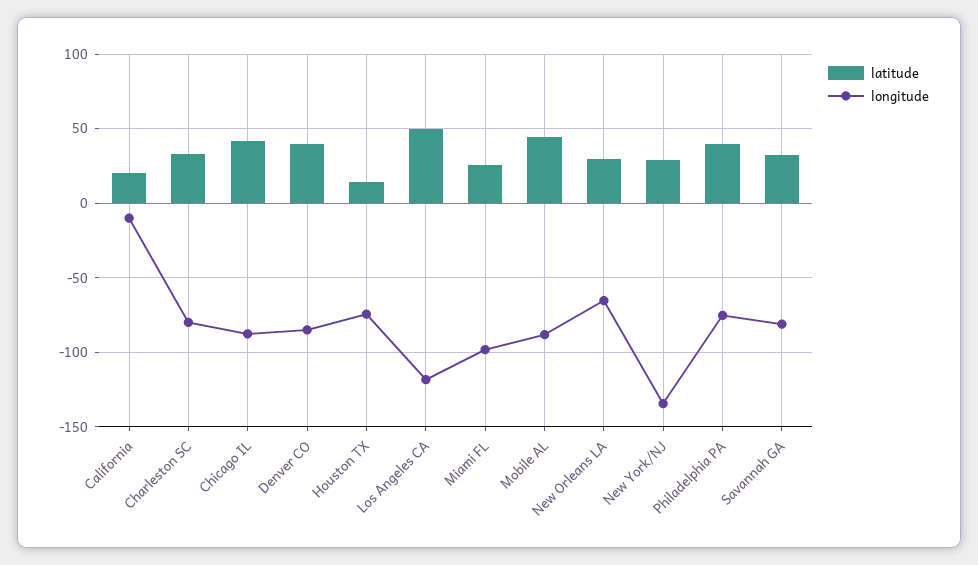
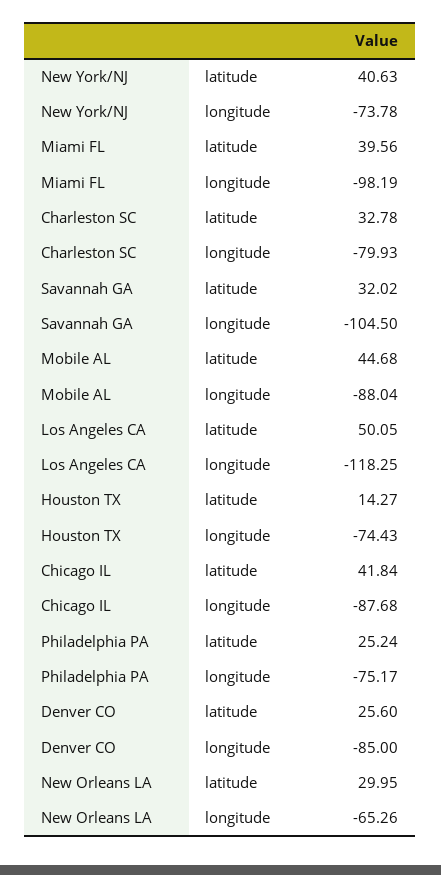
  {
    "latitude": {
-     "California": 20,
      "Charleston SC": 32.78,
      "Chicago IL": 41.84,
-     "Denver CO": 40,
+     "Denver CO": 25.6,
      "Houston TX": 14.27,
      "Los Angeles CA": 50.05,
-     "Miami FL": 25,
+     "Miami FL": 39.56,
      "Mobile AL": 44.68,
      "New Orleans LA": 29.95,
-     "New York/NJ": 30,
+     "New York/NJ": 40.63,
-     "Philadelphia PA": 40,
+     "Philadelphia PA": 25.24,
      "Savannah GA": 32.02
    },
    "longitude": {
-     "California": -10,
      "Charleston SC": -79.93,
      "Chicago IL": -87.68,
      "Denver CO": -85,
      "Houston TX": -74.43,
      "Los Angeles CA": -118.25,
      "Miami FL": -98.19,
      "Mobile AL": -88.04,
      "New Orleans LA": -65.26,
-     "New York/NJ": -135,
+     "New York/NJ": -73.78,
      "Philadelphia PA": -75.17,
-     "Savannah GA": -80
+     "Savannah GA": -104.5
    }
  }

